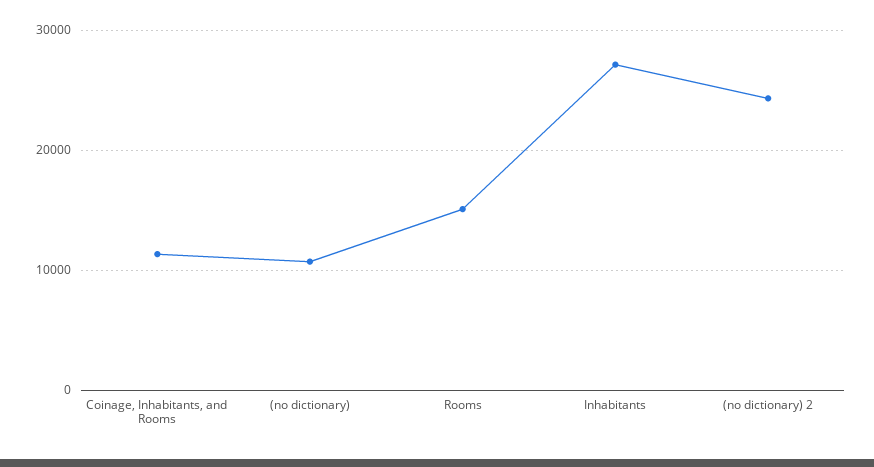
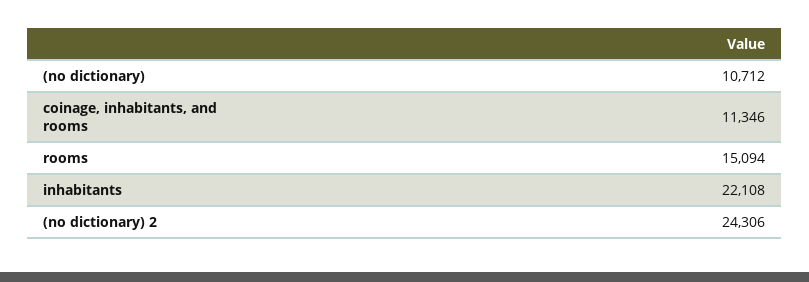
  {
    "Coinage, Inhabitants, and Rooms": 11346,
    "(no dictionary)": 10712,
    "Rooms": 15094,
-   "Inhabitants": 27000,
+   "Inhabitants": 22108,
    "(no dictionary) 2": 24306
  }

